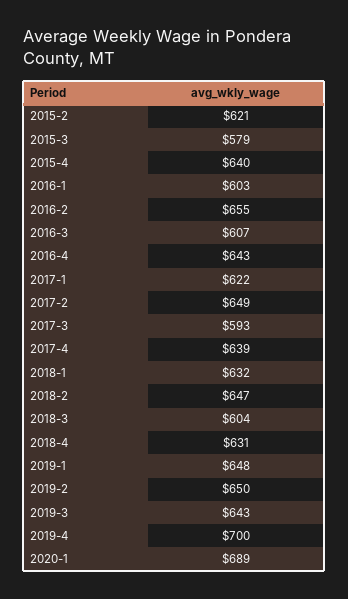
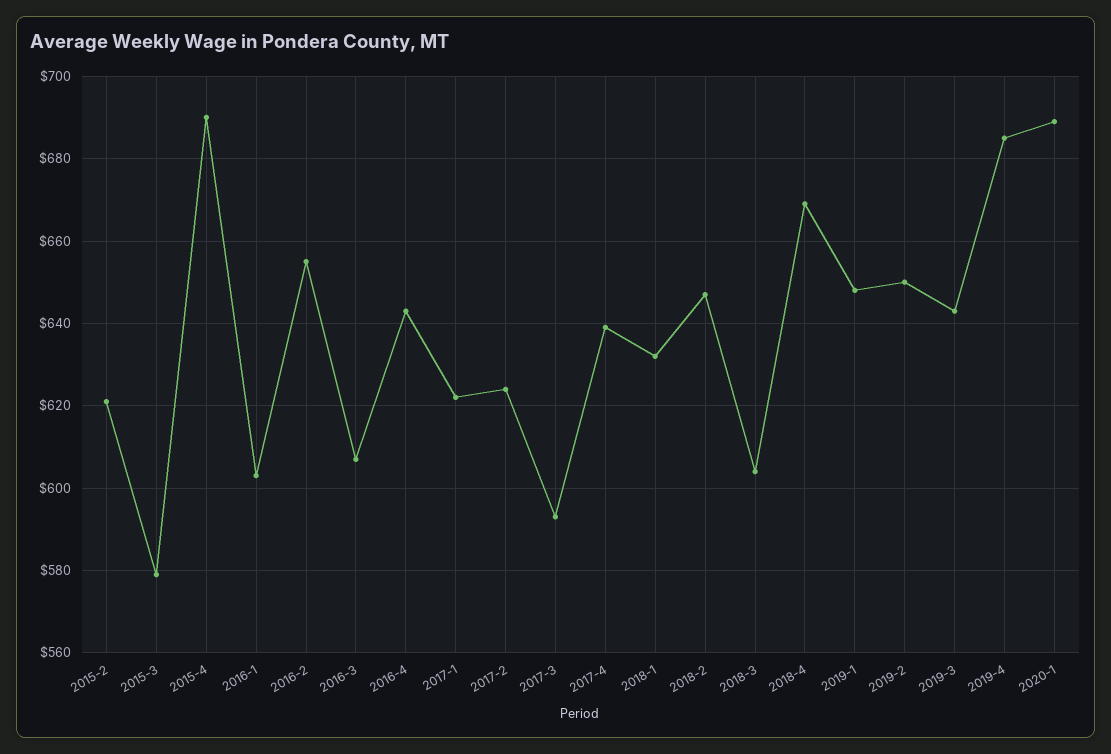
  {
    "2015-2": 621,
    "2015-3": 579,
-   "2015-4": 640,
+   "2015-4": 690,
    "2016-1": 603,
    "2016-2": 655,
    "2016-3": 607,
    "2016-4": 643,
    "2017-1": 622,
-   "2017-2": 649,
+   "2017-2": 625,
    "2017-3": 593,
    "2017-4": 639,
    "2018-1": 632,
    "2018-2": 647,
    "2018-3": 604,
-   "2018-4": 631,
+   "2018-4": 670,
    "2019-1": 648,
    "2019-2": 650,
    "2019-3": 643,
-   "2019-4": 700,
+   "2019-4": 685,
    "2020-1": 689
  }

